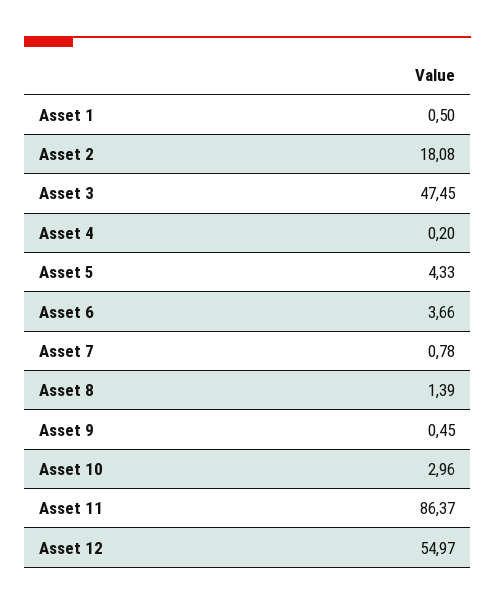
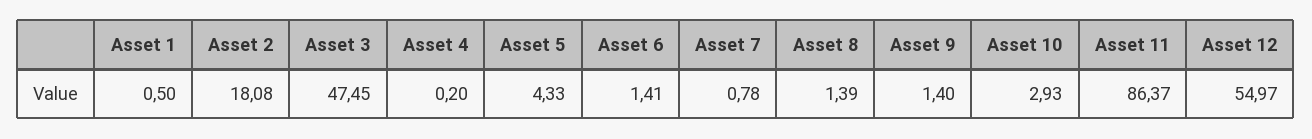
  {
    "Asset 1": 0.5,
    "Asset 2": 18.08,
    "Asset 3": 47.45,
    "Asset 4": 0.2,
    "Asset 5": 4.33,
-   "Asset 6": 3.66,
+   "Asset 6": 1.41,
    "Asset 7": 0.78,
    "Asset 8": 1.39,
-   "Asset 9": 0.45,
+   "Asset 9": 1.4,
-   "Asset 10": 2.96,
+   "Asset 10": 2.93,
    "Asset 11": 86.37,
    "Asset 12": 54.97
  }

